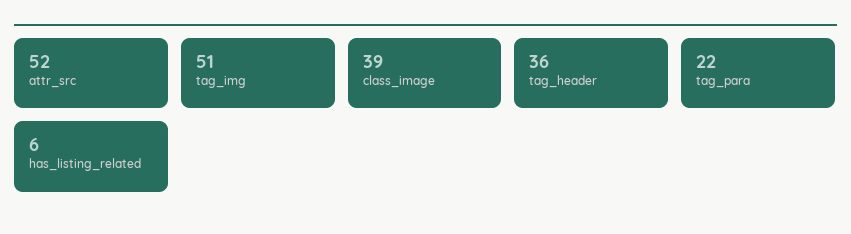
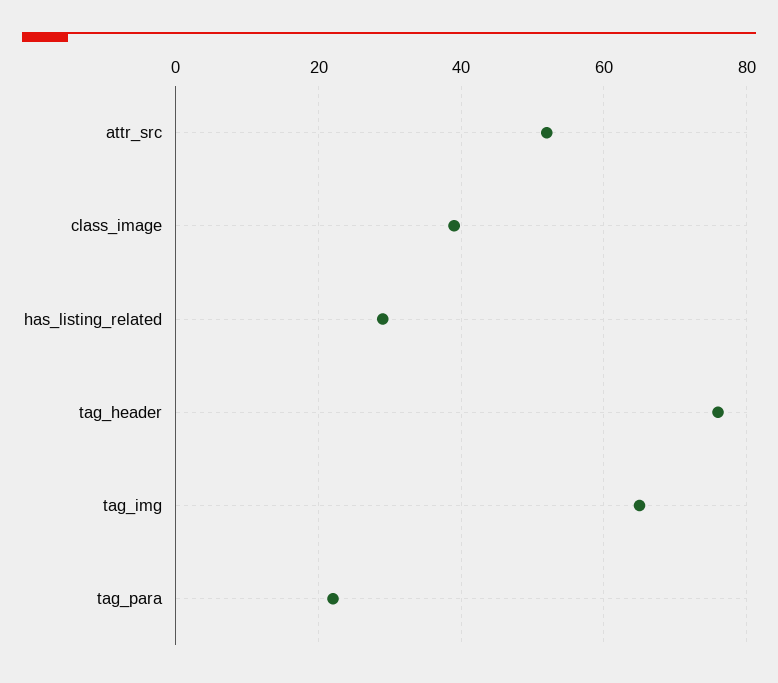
  {
    "attr_src": 52,
-   "tag_img": 51,
+   "tag_img": 65,
    "class_image": 39,
-   "tag_header": 36,
+   "tag_header": 75,
    "tag_para": 22,
-   "has_listing_related": 6
+   "has_listing_related": 30
  }

